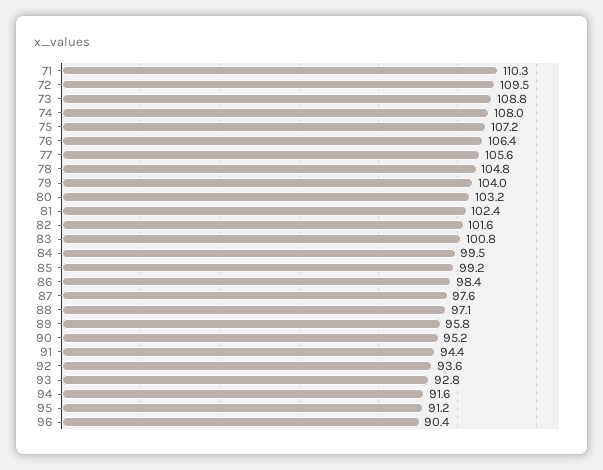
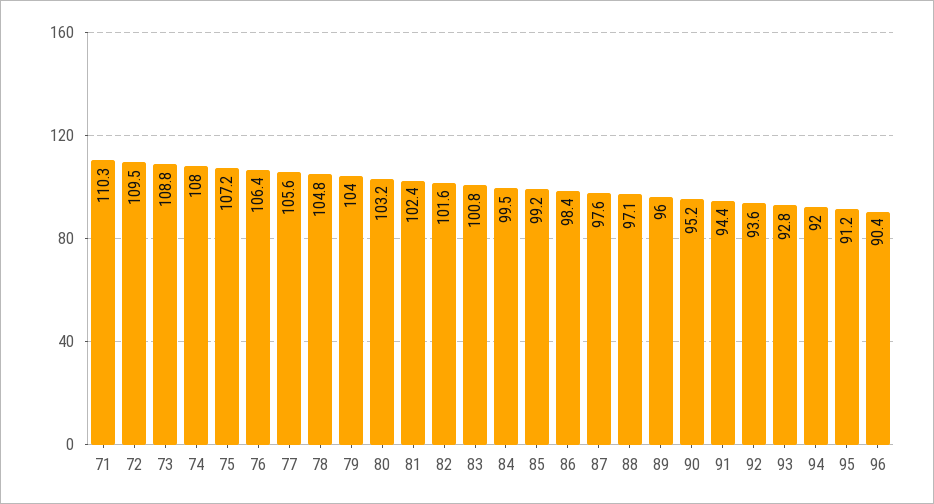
  {
    "71": 110.3,
    "72": 109.5,
    "73": 108.8,
    "74": 108,
    "75": 107.2,
    "76": 106.4,
    "77": 105.6,
    "78": 104.8,
    "79": 104,
    "80": 103.2,
    "81": 102.4,
    "82": 101.6,
    "83": 100.8,
    "84": 99.5,
    "85": 99.2,
    "86": 98.4,
    "87": 97.6,
    "88": 97.1,
-   "89": 95.8,
+   "89": 96,
    "90": 95.2,
    "91": 94.4,
    "92": 93.6,
    "93": 92.8,
-   "94": 91.6,
+   "94": 92,
    "95": 91.2,
    "96": 90.4
  }

